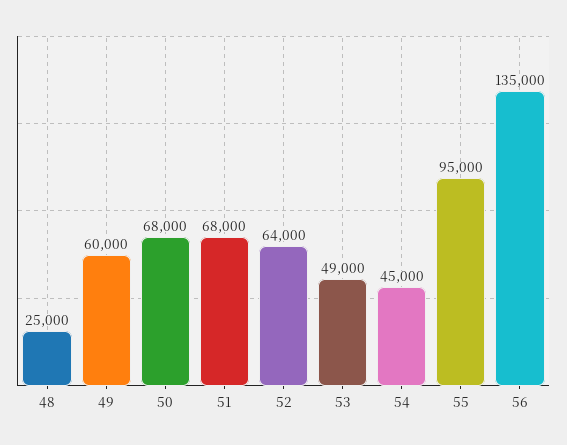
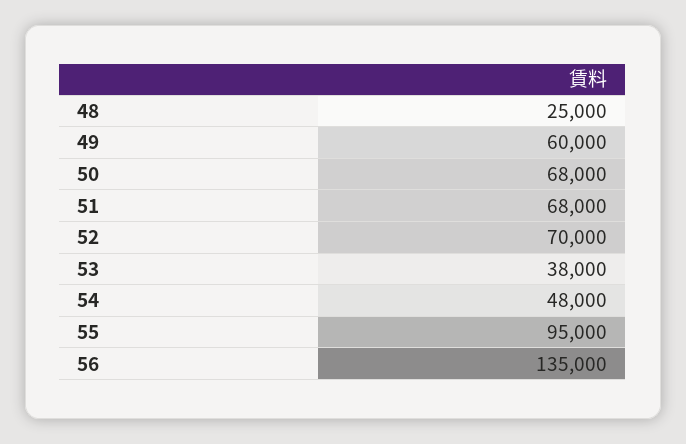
  {
    "48": 25000,
    "49": 60000,
    "50": 68000,
    "51": 68000,
-   "52": 64000,
+   "52": 70000,
-   "53": 49000,
+   "53": 38000,
-   "54": 45000,
+   "54": 48000,
    "55": 95000,
    "56": 135000
  }

